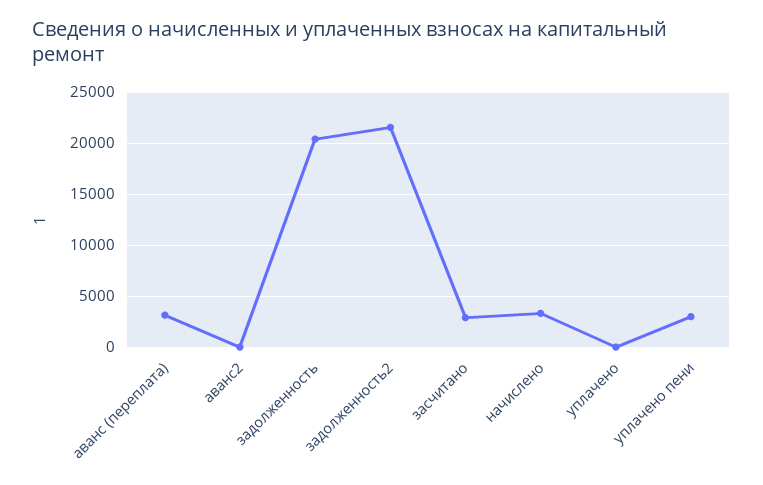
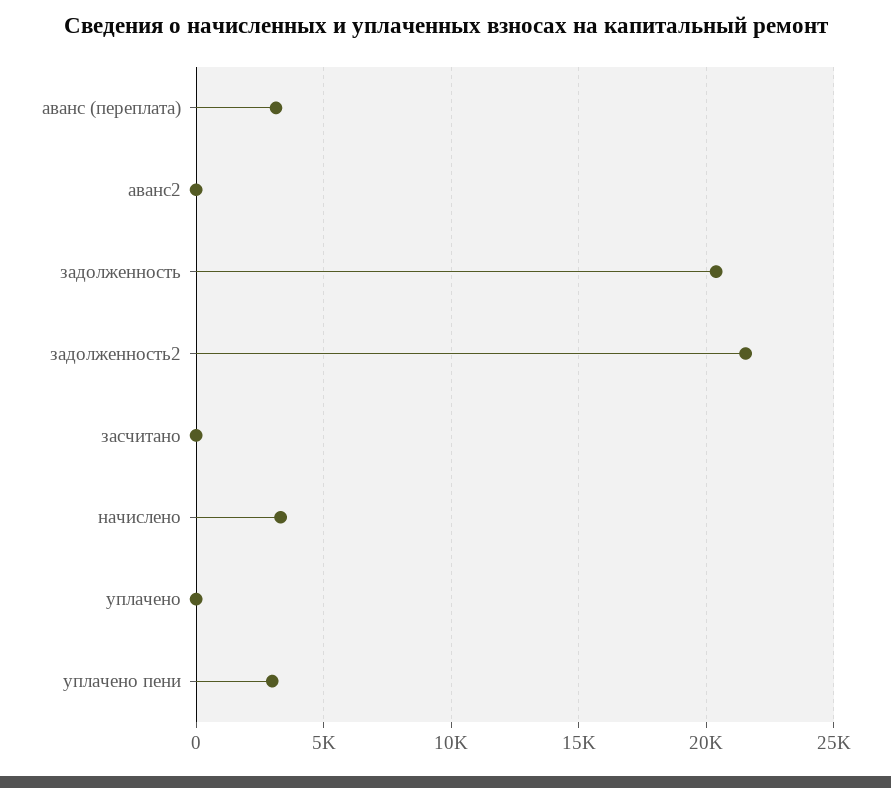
  {
    "аванс (переплата)": 3000,
    "аванс2": 0,
    "задолженность": 20500,
    "задолженность2": 21500,
-   "засчитано": 3000,
+   "засчитано": 0,
    "начислено": 3500,
    "уплачено": 0,
    "уплачено пени": 3000
  }

